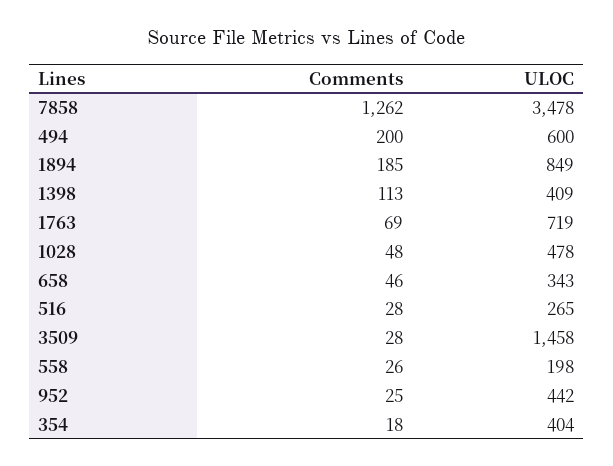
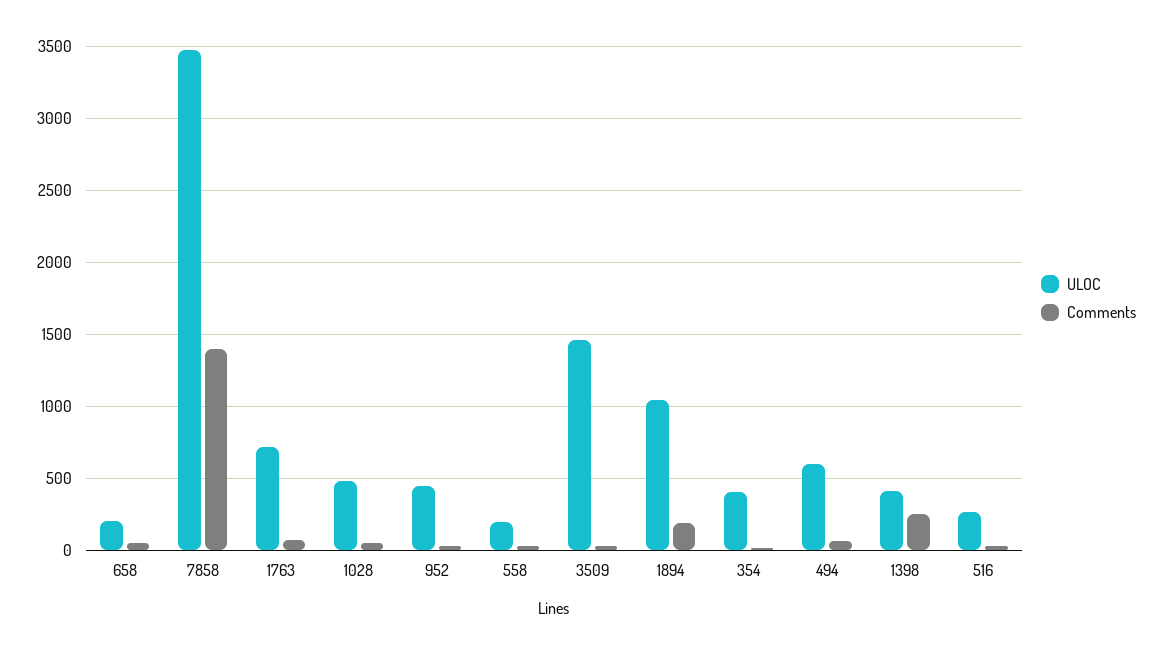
  {
    "Comments": {
-     "7858": 1262,
+     "7858": 1400,
-     "494": 200,
+     "494": 50,
      "1894": 185,
-     "1398": 113,
+     "1398": 250,
      "1763": 69,
      "1028": 48,
      "658": 46,
      "516": 28,
      "3509": 28,
      "558": 26,
      "952": 25,
      "354": 18
    },
    "ULOC": {
      "7858": 3478,
      "494": 600,
-     "1894": 849,
+     "1894": 1050,
      "1398": 409,
      "1763": 719,
      "1028": 478,
-     "658": 343,
+     "658": 200,
      "516": 265,
      "3509": 1458,
      "558": 198,
      "952": 442,
      "354": 404
    }
  }

